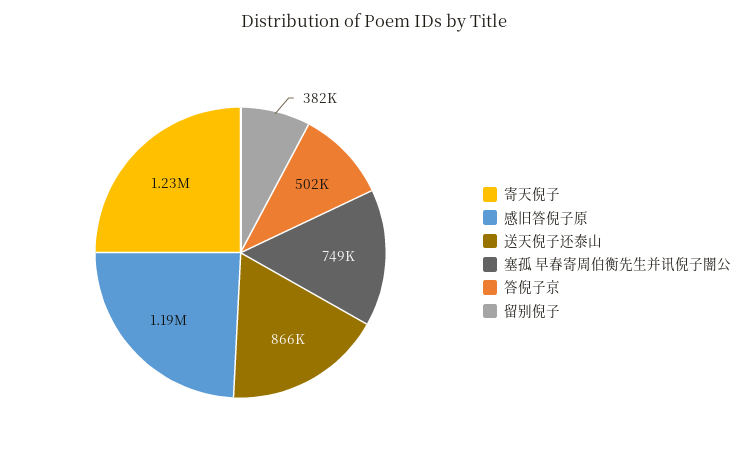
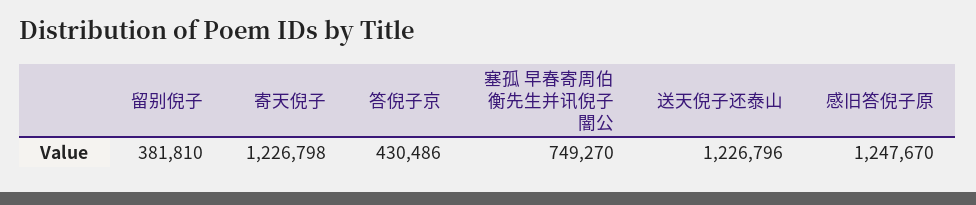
  {
    "寄天倪子": 1226798,
-   "感旧答倪子原": 1190000,
+   "感旧答倪子原": 1247670,
-   "送天倪子还泰山": 866000,
+   "送天倪子还泰山": 1226796,
    "塞孤 早春寄周伯衡先生并讯倪子闇公": 749270,
-   "答倪子京": 502000,
+   "答倪子京": 430486,
    "留别倪子": 381810
  }

